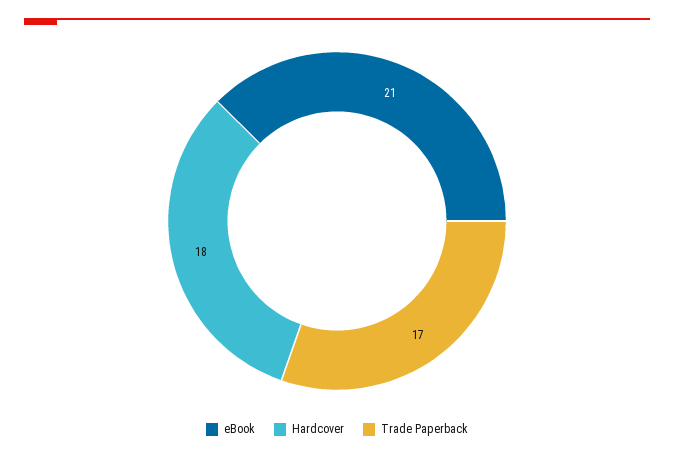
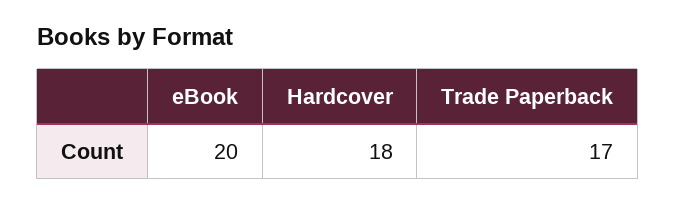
  {
-   "eBook": 21,
+   "eBook": 20,
    "Hardcover": 18,
    "Trade Paperback": 17
  }

